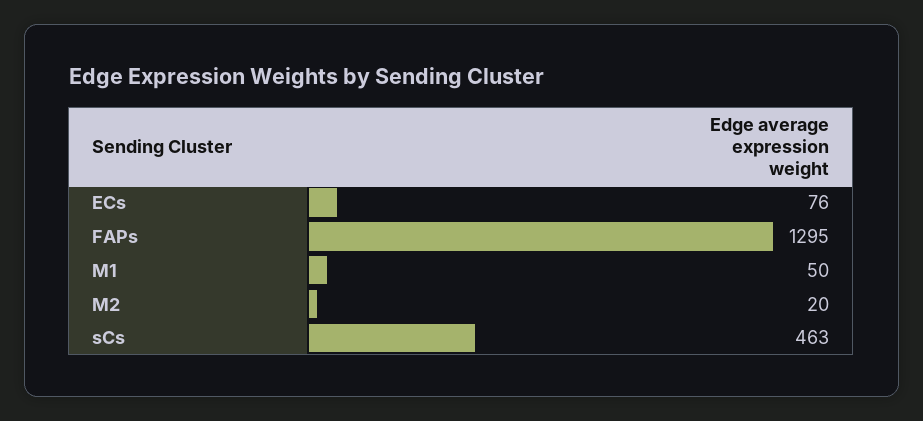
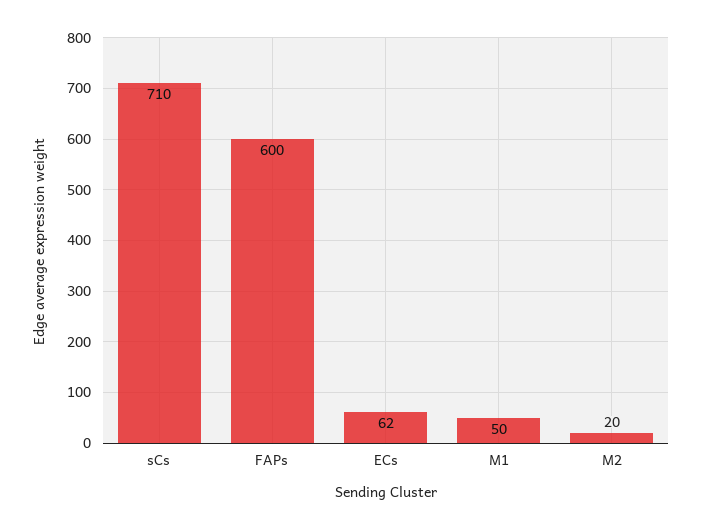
  {
-   "ECs": 76,
+   "ECs": 62,
-   "FAPs": 1295,
+   "FAPs": 600,
    "M1": 50,
    "M2": 20,
-   "sCs": 463
+   "sCs": 710
  }

